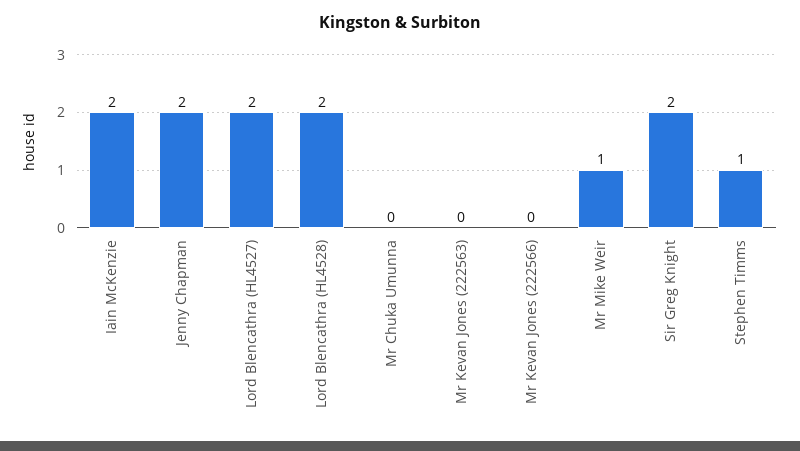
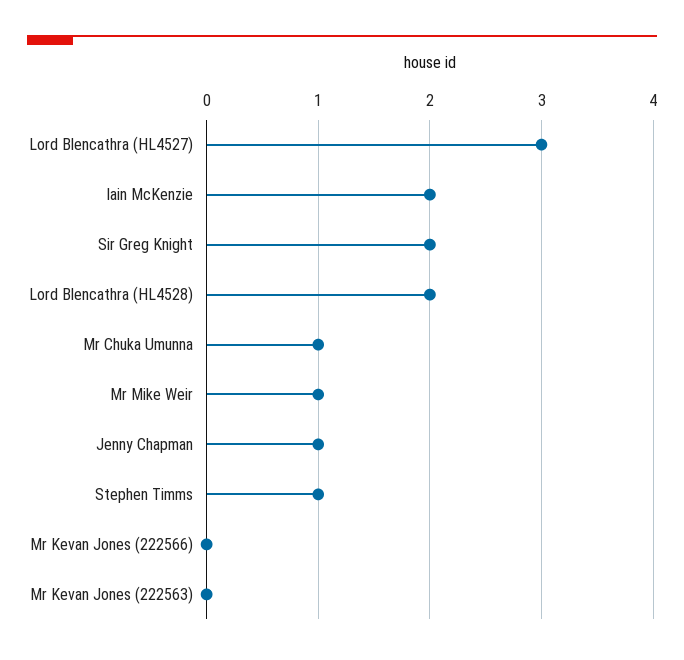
  {
    "Iain McKenzie": 2,
-   "Jenny Chapman": 2,
+   "Jenny Chapman": 1,
-   "Lord Blencathra (HL4527)": 2,
+   "Lord Blencathra (HL4527)": 3,
    "Lord Blencathra (HL4528)": 2,
-   "Mr Chuka Umunna": 0,
+   "Mr Chuka Umunna": 1,
    "Mr Kevan Jones (222563)": 0,
    "Mr Kevan Jones (222566)": 0,
    "Mr Mike Weir": 1,
    "Sir Greg Knight": 2,
    "Stephen Timms": 1
  }

